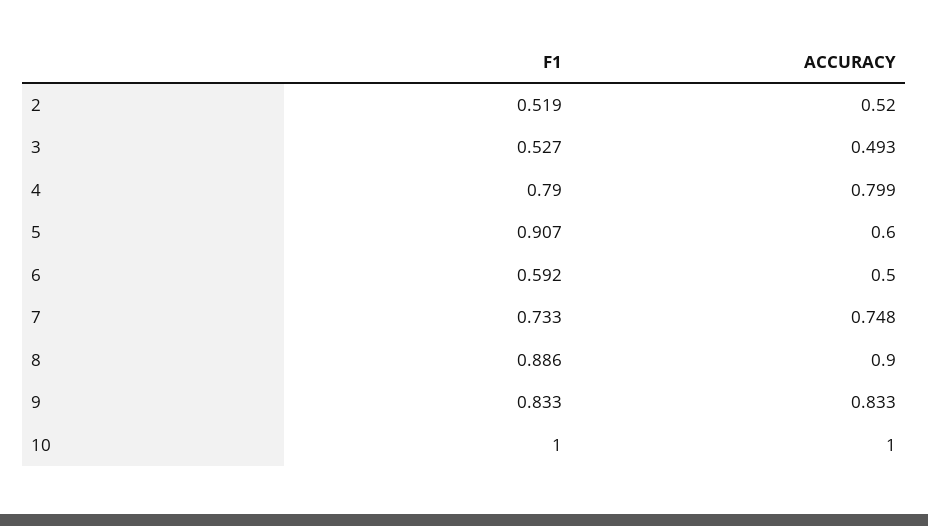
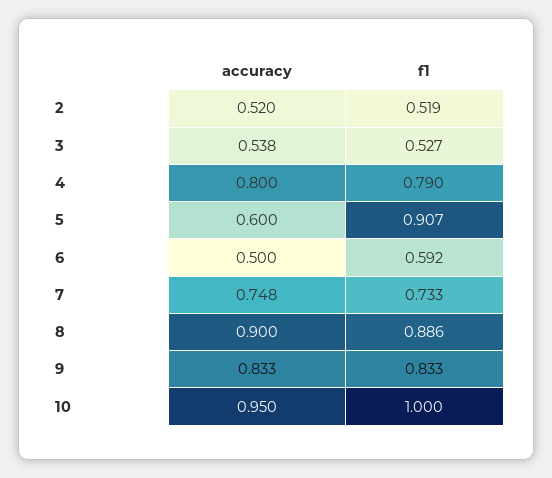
  {
    "F1": {
      "2": 0.519,
      "3": 0.527,
      "4": 0.79,
      "5": 0.907,
      "6": 0.592,
      "7": 0.733,
      "8": 0.886,
      "9": 0.833,
      "10": 1
    },
    "ACCURACY": {
      "2": 0.52,
-     "3": 0.493,
+     "3": 0.538,
-     "4": 0.799,
+     "4": 0.8,
      "5": 0.6,
      "6": 0.5,
      "7": 0.748,
      "8": 0.9,
      "9": 0.833,
-     "10": 1
+     "10": 0.95
    }
  }

